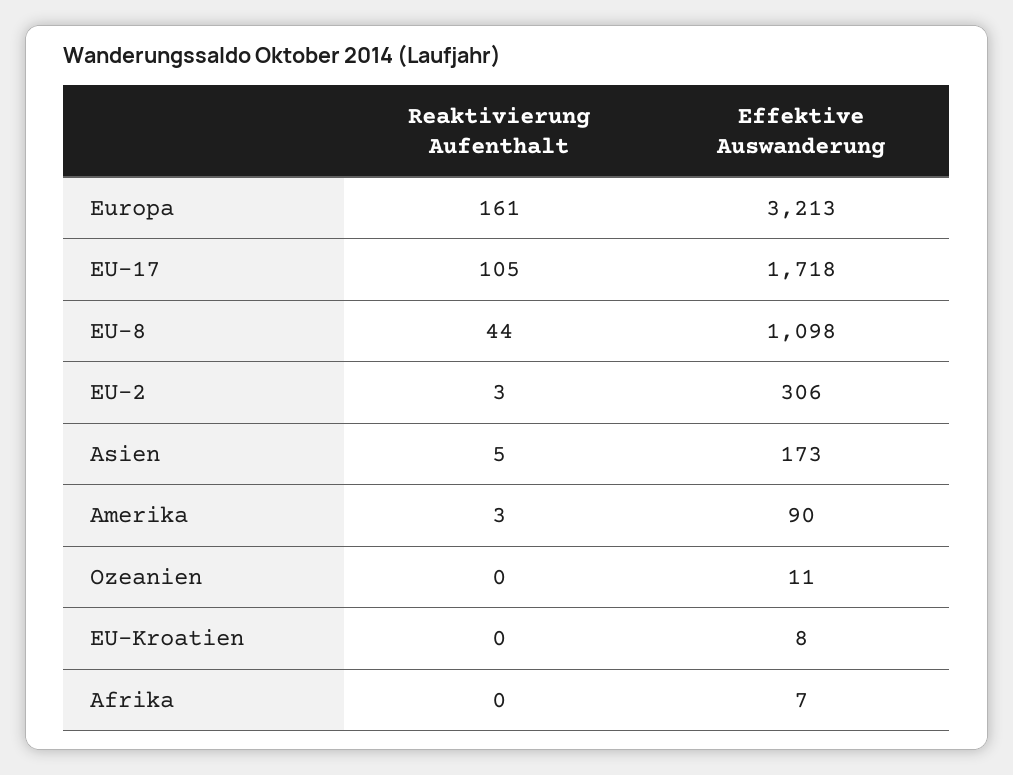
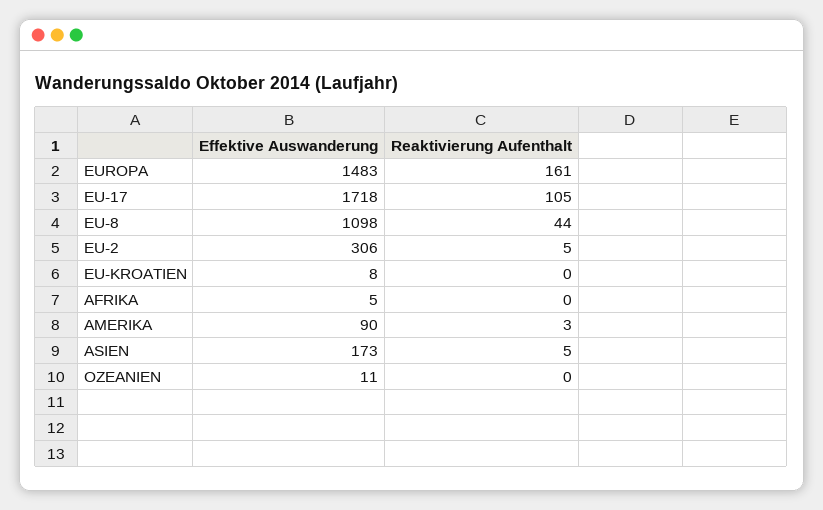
  {
    "Reaktivierung Aufenthalt": {
      "Europa": 161,
      "EU-17": 105,
      "EU-8": 44,
-     "EU-2": 3,
+     "EU-2": 5,
      "Asien": 5,
      "Amerika": 3,
      "Ozeanien": 0,
      "EU-Kroatien": 0,
      "Afrika": 0
    },
    "Effektive Auswanderung": {
-     "Europa": 3213,
+     "Europa": 1483,
      "EU-17": 1718,
      "EU-8": 1098,
      "EU-2": 306,
      "Asien": 173,
      "Amerika": 90,
      "Ozeanien": 11,
      "EU-Kroatien": 8,
-     "Afrika": 7
+     "Afrika": 5
    }
  }

